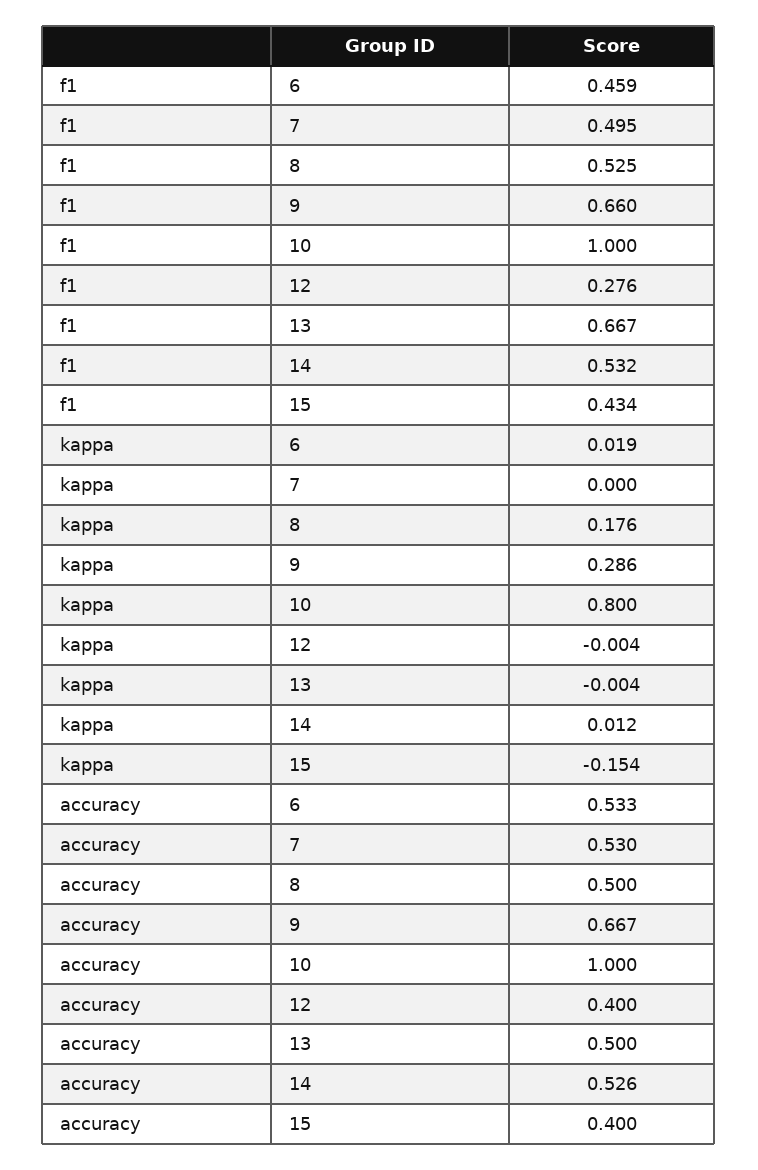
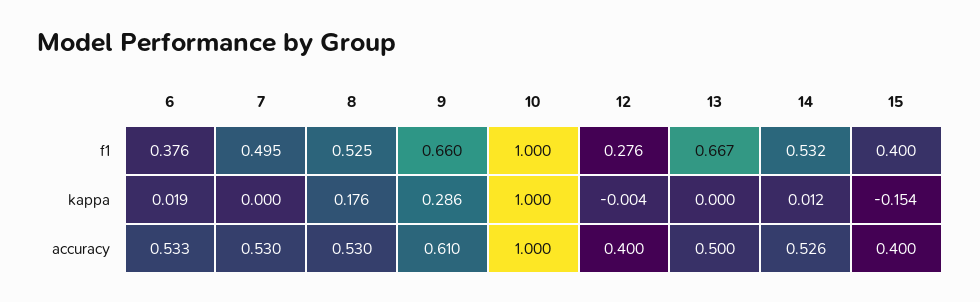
  {
    "f1": {
-     "6": 0.459,
+     "6": 0.376,
      "7": 0.495,
      "8": 0.525,
      "9": 0.66,
      "10": 1,
      "12": 0.276,
      "13": 0.667,
      "14": 0.532,
-     "15": 0.434
+     "15": 0.4
    },
    "kappa": {
      "6": 0.019,
      "7": 0,
      "8": 0.176,
      "9": 0.286,
-     "10": 0.8,
+     "10": 1,
      "12": -0.004,
-     "13": -0.004,
+     "13": 0,
      "14": 0.012,
      "15": -0.154
    },
    "accuracy": {
      "6": 0.533,
      "7": 0.53,
-     "8": 0.5,
+     "8": 0.53,
-     "9": 0.667,
+     "9": 0.61,
      "10": 1,
      "12": 0.4,
      "13": 0.5,
      "14": 0.526,
      "15": 0.4
    }
  }

